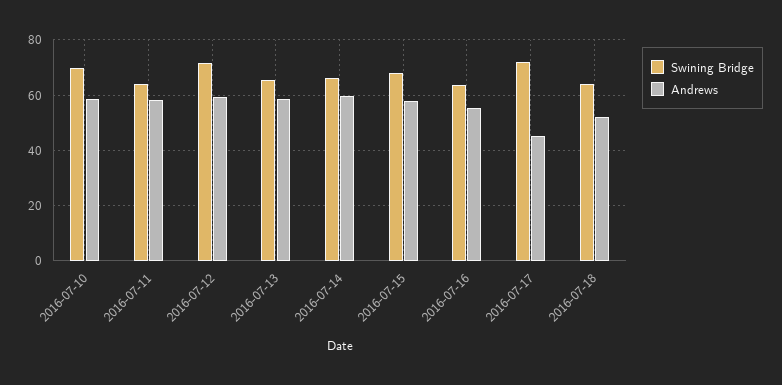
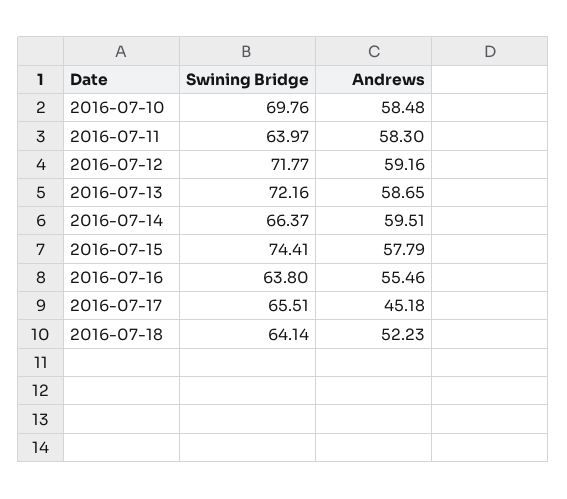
  {
    "Swining Bridge": {
      "2016-07-10": 69.76,
      "2016-07-11": 63.97,
      "2016-07-12": 71.77,
-     "2016-07-13": 65,
+     "2016-07-13": 72.16,
      "2016-07-14": 66.37,
-     "2016-07-15": 67.5,
+     "2016-07-15": 74.41,
      "2016-07-16": 63.8,
-     "2016-07-17": 72.5,
+     "2016-07-17": 65.51,
      "2016-07-18": 64.14
    },
    "Andrews": {
      "2016-07-10": 58.48,
      "2016-07-11": 58.3,
      "2016-07-12": 59.16,
      "2016-07-13": 58.65,
      "2016-07-14": 59.51,
      "2016-07-15": 57.79,
      "2016-07-16": 55.46,
      "2016-07-17": 45.18,
      "2016-07-18": 52.23
    }
  }

